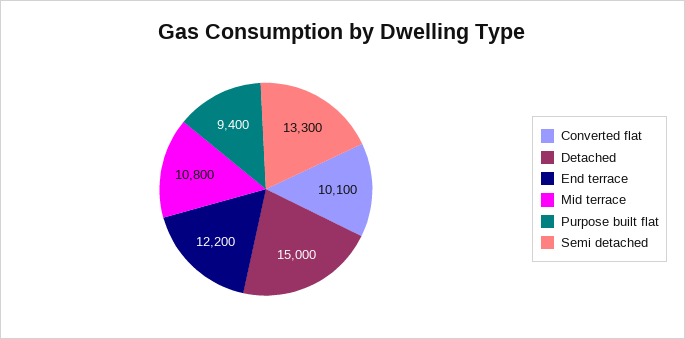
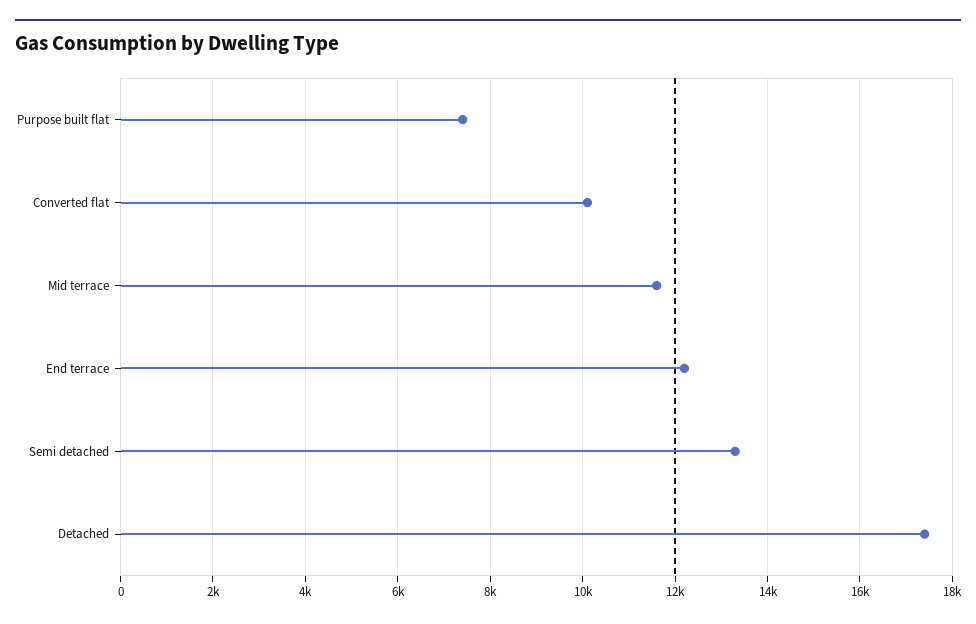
  {
    "Converted flat": 10100,
-   "Detached": 15000,
+   "Detached": 17400,
    "End terrace": 12200,
-   "Mid terrace": 10800,
+   "Mid terrace": 11600,
-   "Purpose built flat": 9400,
+   "Purpose built flat": 7400,
    "Semi detached": 13300
  }

